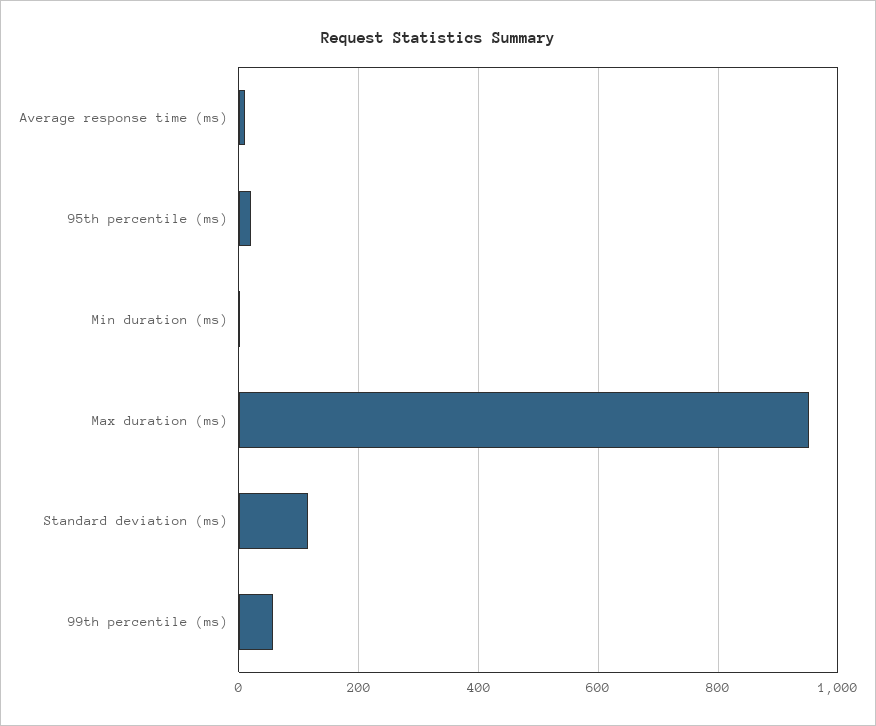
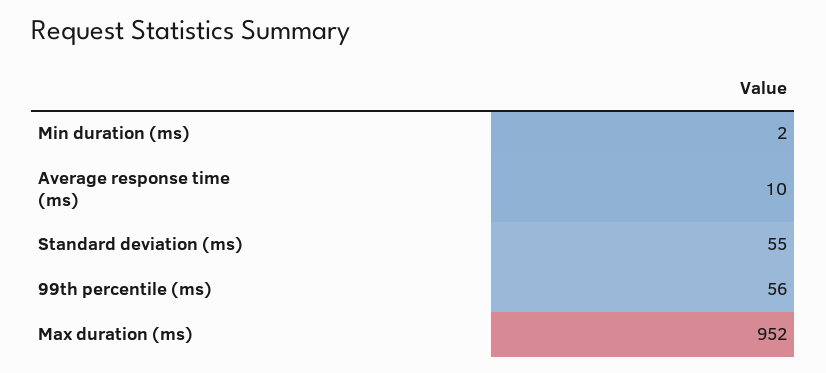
  {
    "Average response time (ms)": 10,
-   "95th percentile (ms)": 20,
    "Min duration (ms)": 2,
    "Max duration (ms)": 952,
-   "Standard deviation (ms)": 120,
+   "Standard deviation (ms)": 55,
    "99th percentile (ms)": 56
  }

